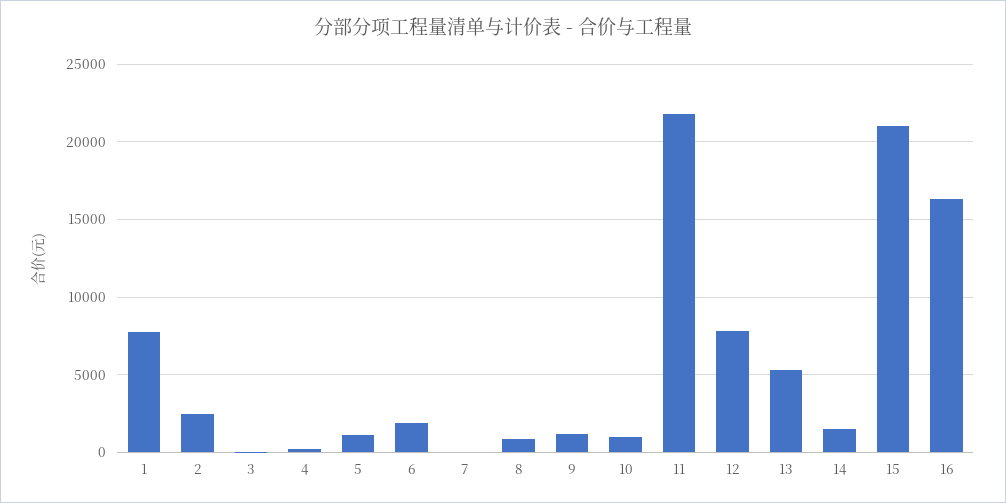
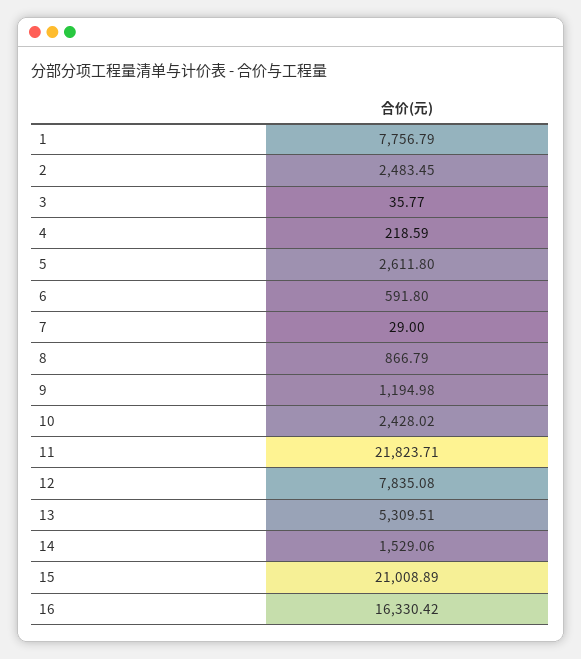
  {
    "1": 7756.79,
    "2": 2483.45,
    "3": 35.77,
    "4": 218.59,
-   "5": 1000,
+   "5": 2611.8,
-   "6": 2000,
+   "6": 591.8,
    "7": 29,
    "8": 866.79,
    "9": 1194.98,
-   "10": 1000,
+   "10": 2428.02,
    "11": 21823.71,
    "12": 7835.08,
    "13": 5309.51,
    "14": 1529.06,
    "15": 21008.89,
    "16": 16330.42
  }

